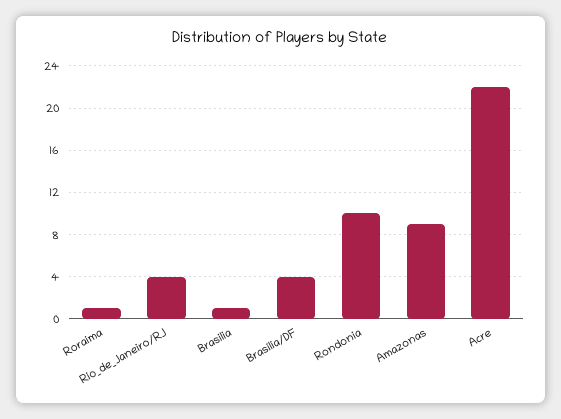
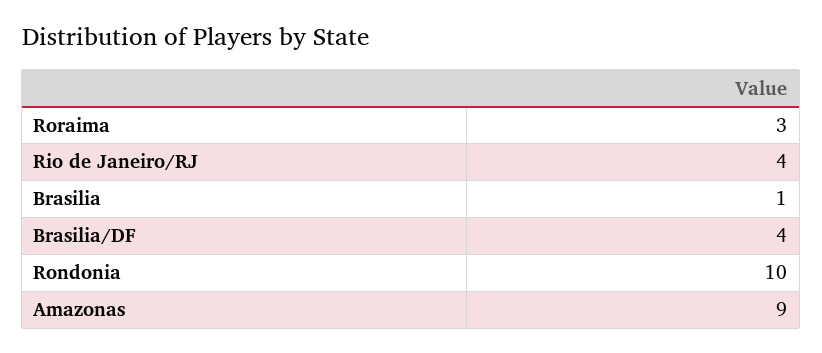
  {
-   "Roraima": 1,
+   "Roraima": 3,
    "Rio_de_Janeiro/RJ": 4,
    "Brasilia": 1,
    "Brasilia/DF": 4,
    "Rondonia": 10,
-   "Amazonas": 9,
+   "Amazonas": 9
-   "Acre": 22
  }

